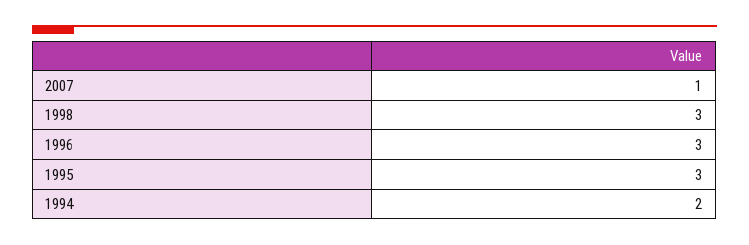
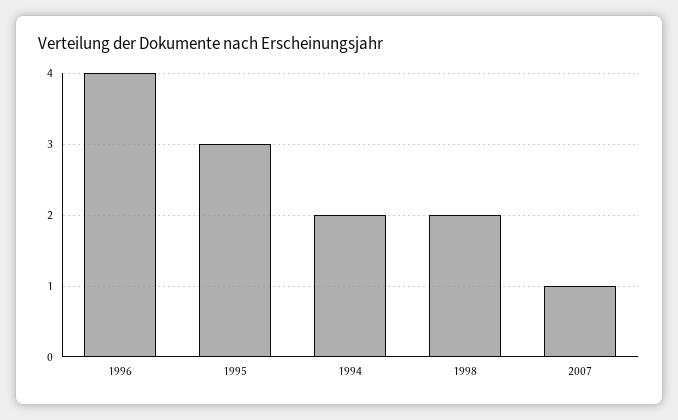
  {
    "2007": 1,
-   "1998": 3,
+   "1998": 2,
-   "1996": 3,
+   "1996": 4,
    "1995": 3,
    "1994": 2
  }

